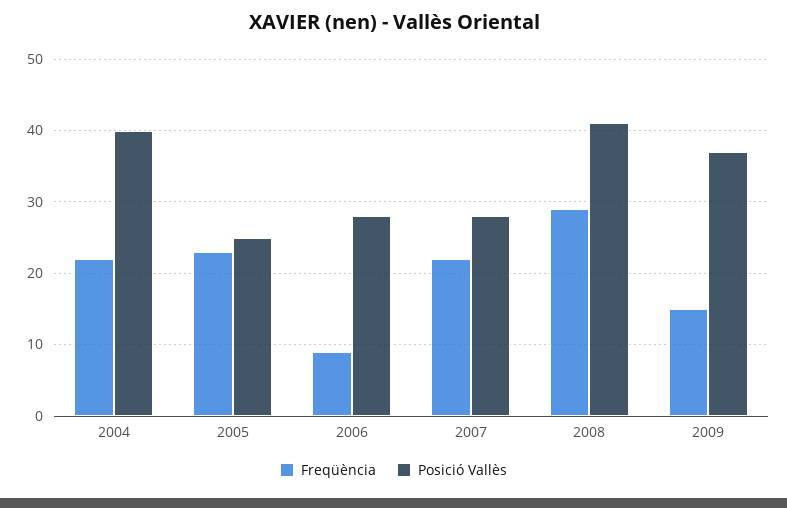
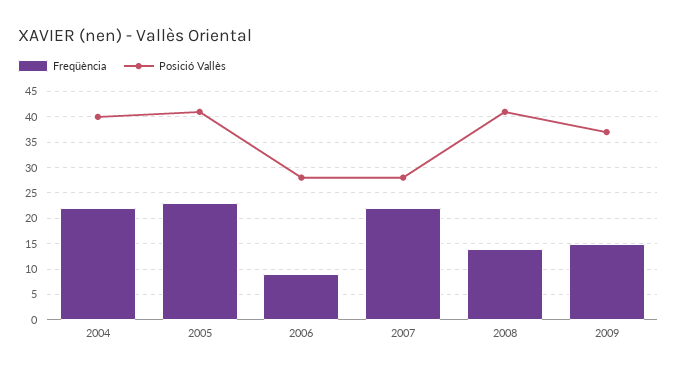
  {
    "Freqüència": {
      "2004": 22,
      "2005": 23,
      "2006": 9,
      "2007": 22,
-     "2008": 29,
+     "2008": 15,
      "2009": 15
    },
    "Posició Vallès": {
      "2004": 40,
-     "2005": 25,
+     "2005": 40,
      "2006": 28,
      "2007": 28,
      "2008": 41,
      "2009": 37
    }
  }

